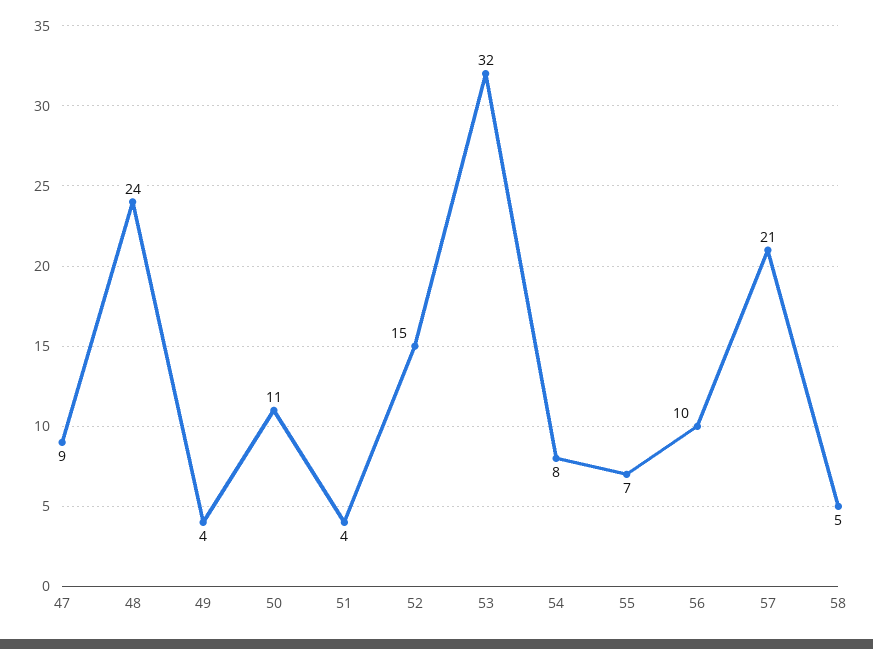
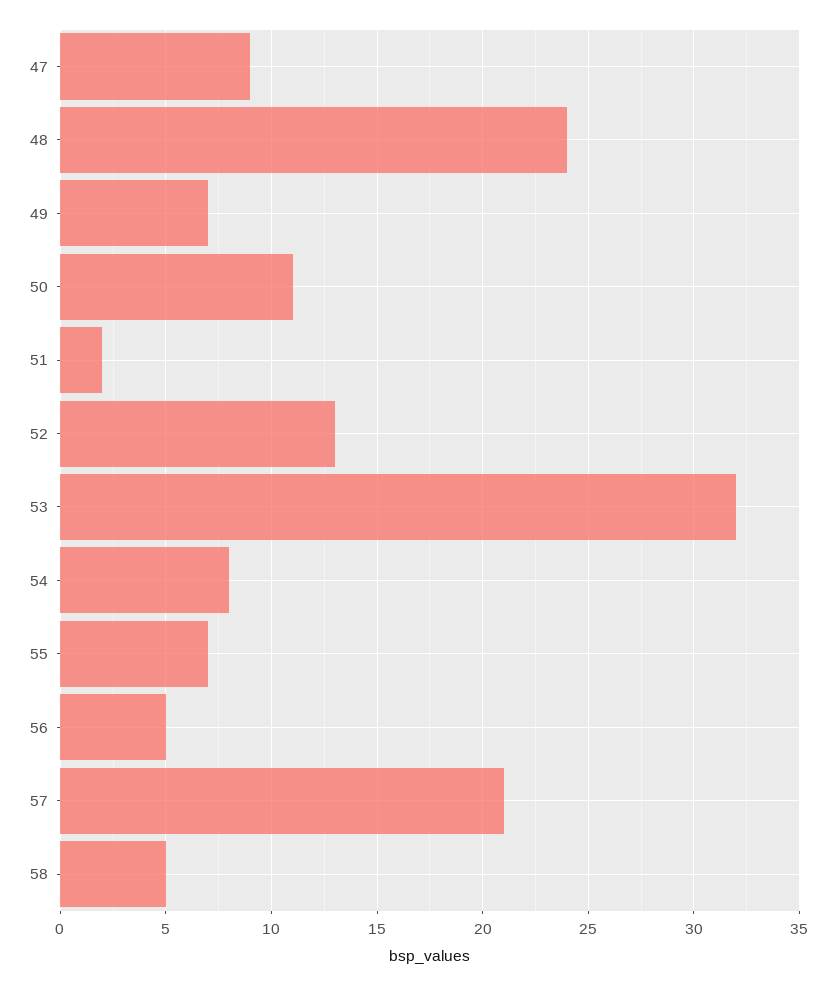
  {
    "47": 9,
    "48": 24,
-   "49": 4,
+   "49": 7,
    "50": 11,
-   "51": 4,
+   "51": 2,
-   "52": 15,
+   "52": 13,
    "53": 32,
    "54": 8,
    "55": 7,
-   "56": 10,
+   "56": 5,
    "57": 21,
    "58": 5
  }

